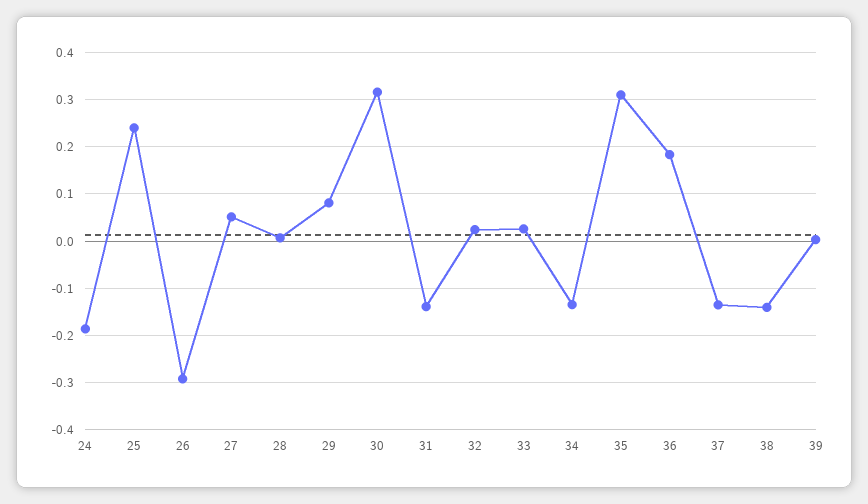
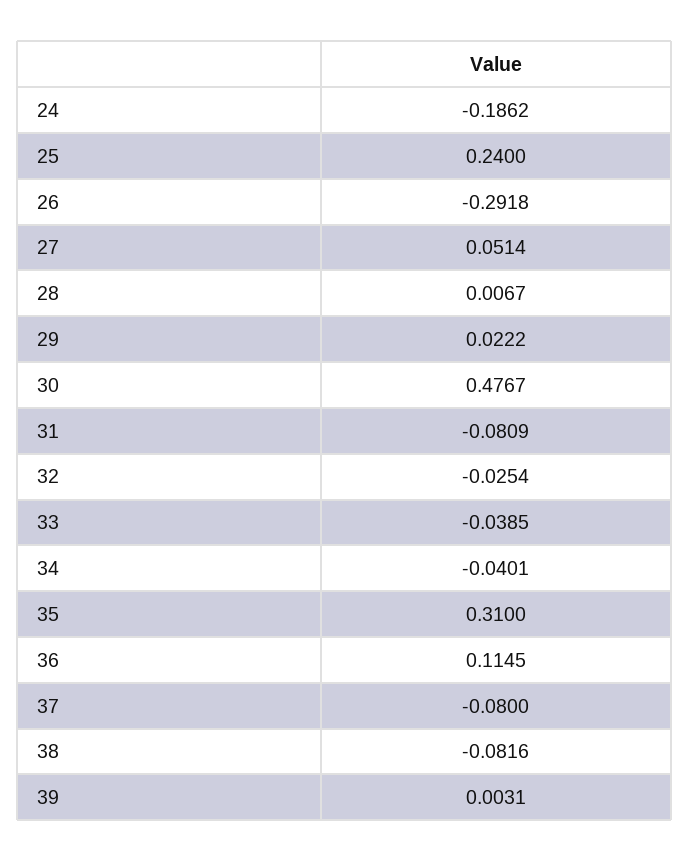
  {
    "24": -0.1862,
    "25": 0.24,
    "26": -0.2918,
    "27": 0.0514,
    "28": 0.0067,
-   "29": 0.08,
+   "29": 0.0222,
-   "30": 0.32,
+   "30": 0.4767,
-   "31": -0.14,
+   "31": -0.0809,
-   "32": 0.02,
+   "32": -0.0254,
-   "33": 0.02,
+   "33": -0.0385,
-   "34": -0.14,
+   "34": -0.0401,
    "35": 0.31,
-   "36": 0.18,
+   "36": 0.1145,
-   "37": -0.14,
+   "37": -0.08,
-   "38": -0.14,
+   "38": -0.0816,
    "39": 0.0031
  }

